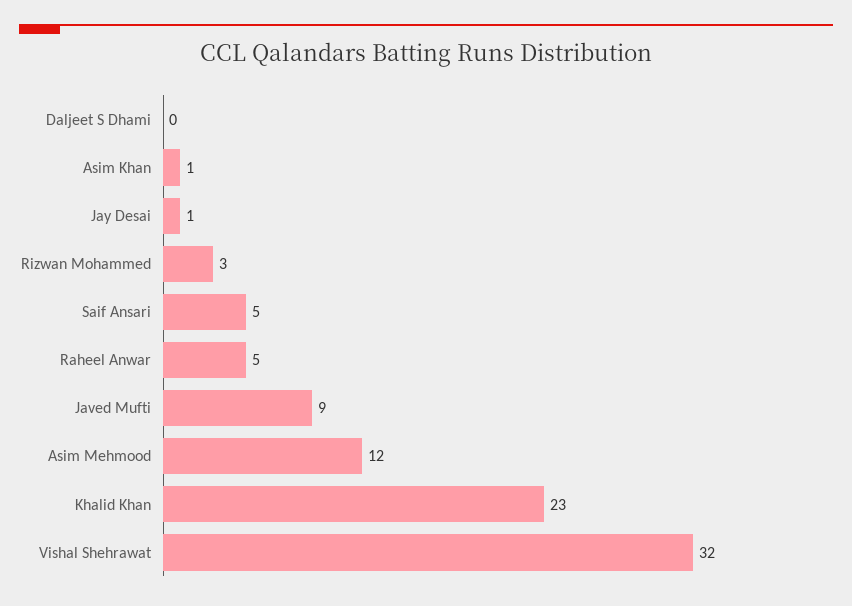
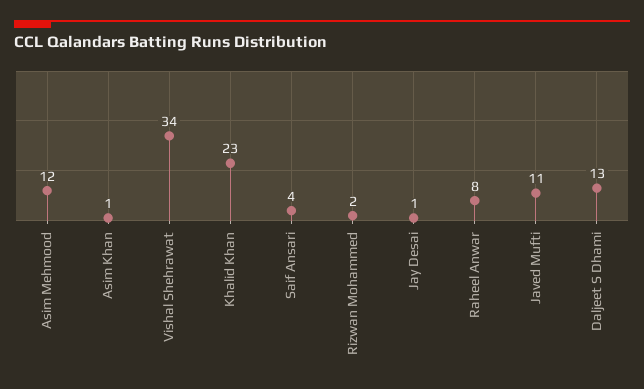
  {
-   "Daljeet S Dhami": 0,
+   "Daljeet S Dhami": 13,
    "Asim Khan": 1,
    "Jay Desai": 1,
-   "Rizwan Mohammed": 3,
+   "Rizwan Mohammed": 2,
-   "Saif Ansari": 5,
+   "Saif Ansari": 4,
-   "Raheel Anwar": 5,
+   "Raheel Anwar": 8,
-   "Javed Mufti": 9,
+   "Javed Mufti": 11,
    "Asim Mehmood": 12,
    "Khalid Khan": 23,
-   "Vishal Shehrawat": 32
+   "Vishal Shehrawat": 34
  }

